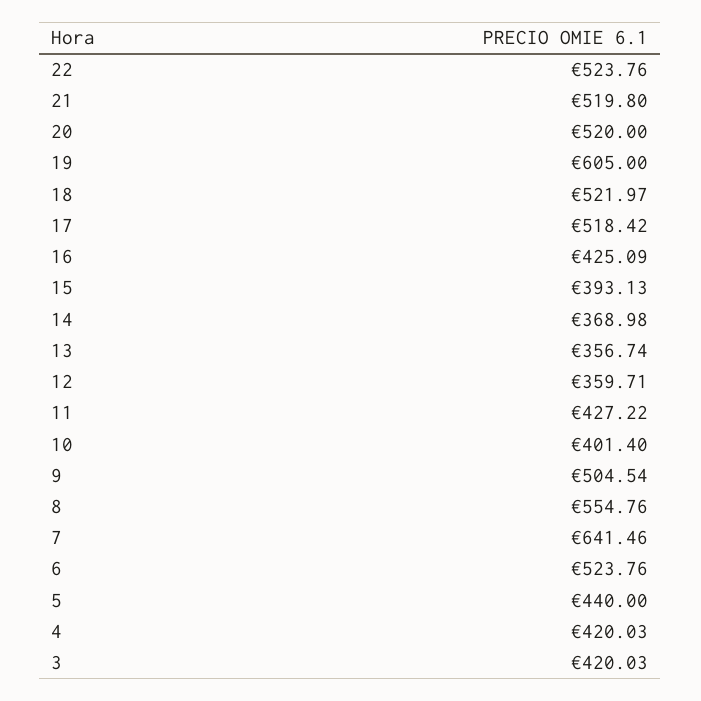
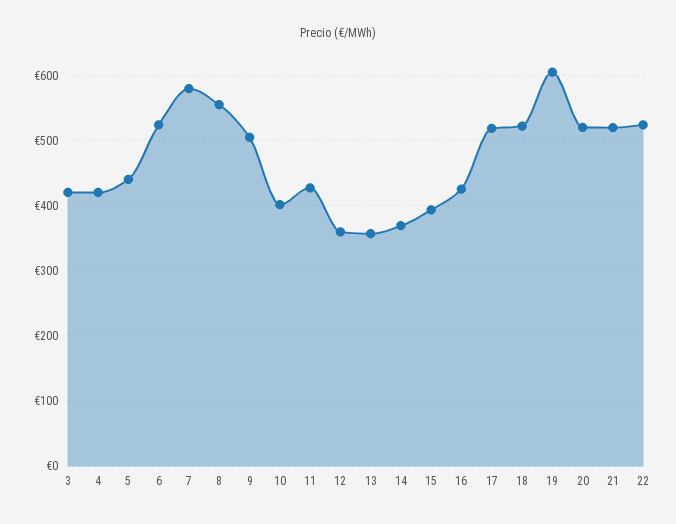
  {
    "22": 523.76,
    "21": 519.8,
    "20": 520,
    "19": 605,
    "18": 521.97,
    "17": 518.42,
    "16": 425.09,
    "15": 393.13,
    "14": 368.98,
    "13": 356.74,
    "12": 359.71,
    "11": 427.22,
    "10": 401.4,
    "9": 504.54,
    "8": 554.76,
-   "7": 641.46,
+   "7": 580,
    "6": 523.76,
    "5": 440,
    "4": 420.03,
    "3": 420.03
  }

